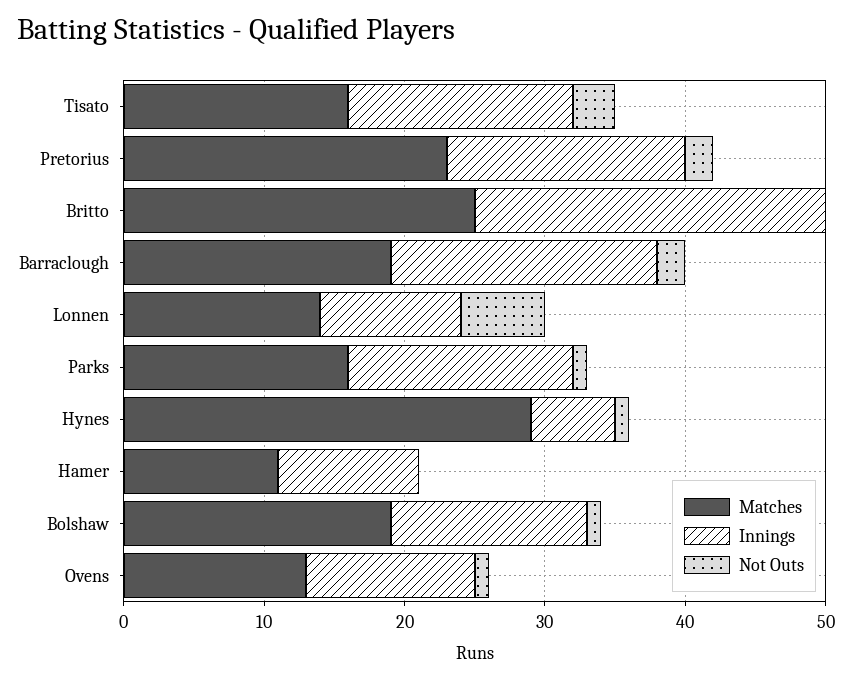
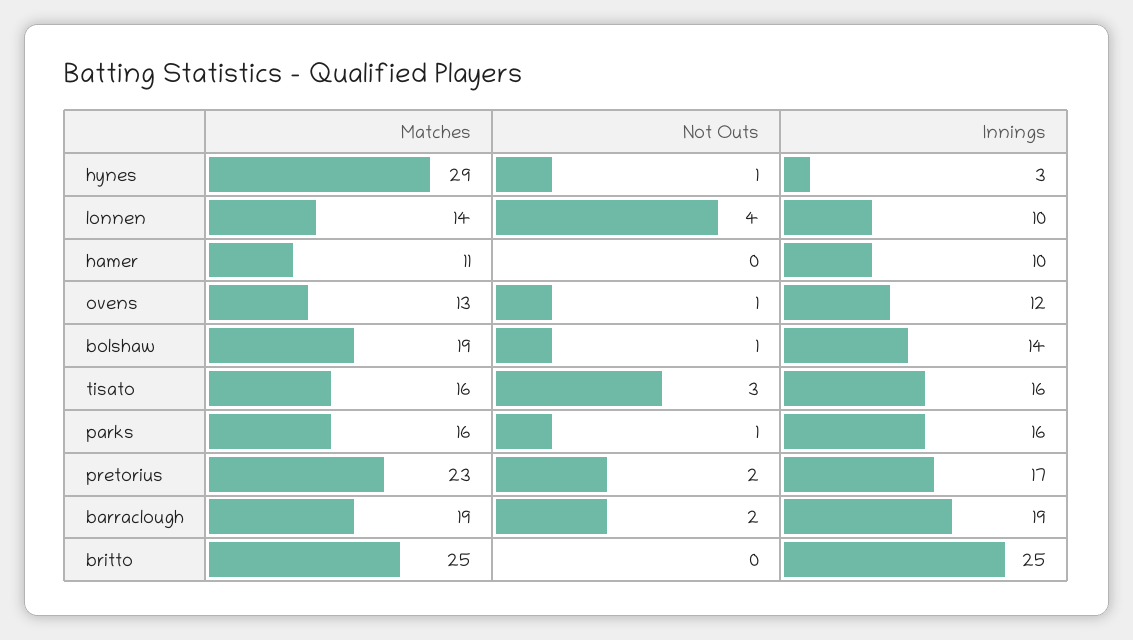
  {
    "Matches": {
      "Tisato": 16,
      "Pretorius": 23,
      "Britto": 25,
      "Barraclough": 19,
      "Lonnen": 14,
      "Parks": 16,
      "Hynes": 29,
      "Hamer": 11,
      "Bolshaw": 19,
      "Ovens": 13
    },
    "Innings": {
      "Tisato": 16,
      "Pretorius": 17,
      "Britto": 25,
      "Barraclough": 19,
      "Lonnen": 10,
      "Parks": 16,
-     "Hynes": 6,
+     "Hynes": 3,
      "Hamer": 10,
      "Bolshaw": 14,
      "Ovens": 12
    },
    "Not Outs": {
      "Tisato": 3,
      "Pretorius": 2,
      "Britto": 0,
      "Barraclough": 2,
-     "Lonnen": 6,
+     "Lonnen": 4,
      "Parks": 1,
      "Hynes": 1,
      "Hamer": 0,
      "Bolshaw": 1,
      "Ovens": 1
    }
  }

